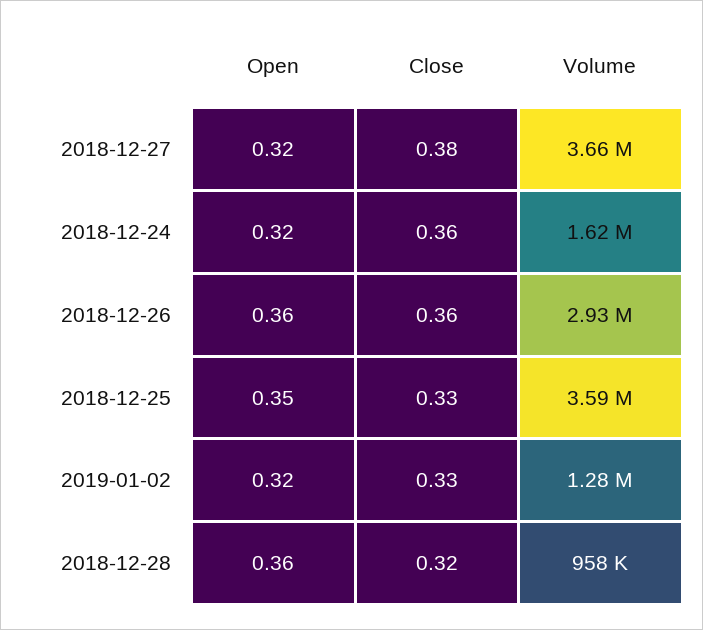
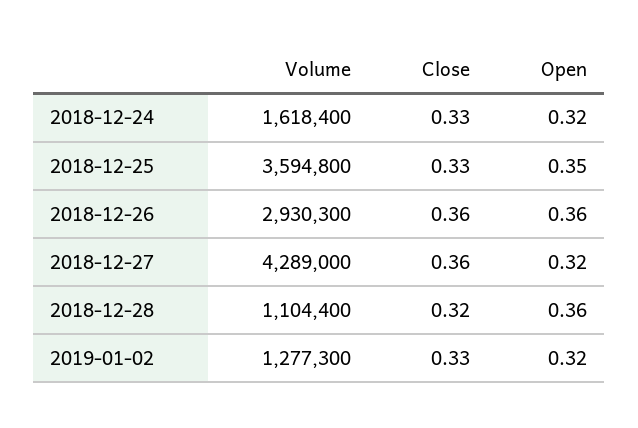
  {
    "Open": {
      "2018-12-27": 0.32,
      "2018-12-24": 0.32,
      "2018-12-26": 0.36,
      "2018-12-25": 0.35,
      "2019-01-02": 0.32,
      "2018-12-28": 0.36
    },
    "Close": {
-     "2018-12-27": 0.38,
+     "2018-12-27": 0.36,
-     "2018-12-24": 0.36,
+     "2018-12-24": 0.33,
      "2018-12-26": 0.36,
      "2018-12-25": 0.33,
      "2019-01-02": 0.33,
      "2018-12-28": 0.32
    },
    "Volume": {
-     "2018-12-27": 3660000,
+     "2018-12-27": 4289000,
      "2018-12-24": 1618400,
      "2018-12-26": 2930300,
      "2018-12-25": 3594800,
      "2019-01-02": 1277300,
-     "2018-12-28": 958000
+     "2018-12-28": 1104400
    }
  }

